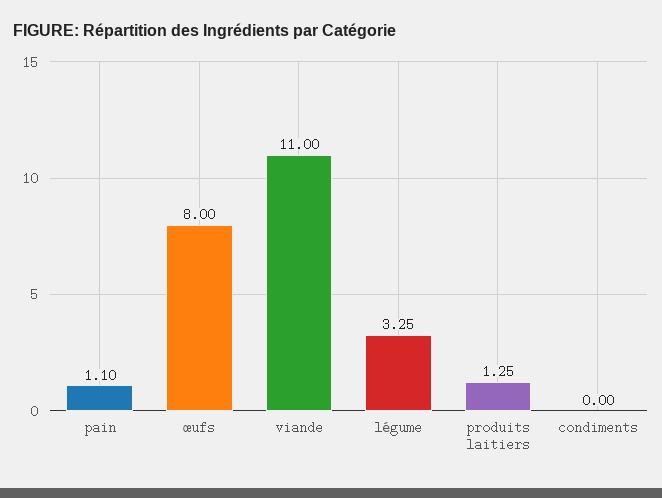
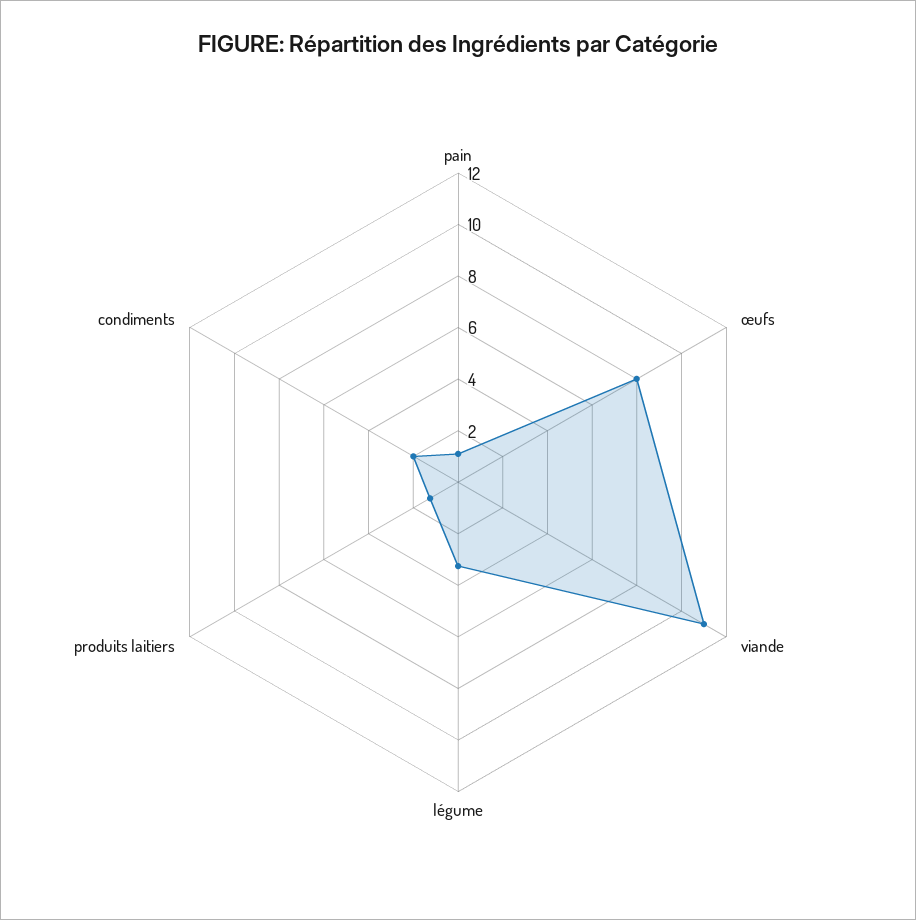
  {
    "pain": 1.1,
    "œufs": 8,
    "viande": 11,
    "légume": 3.25,
    "produits laitiers": 1.25,
-   "condiments": 0
+   "condiments": 2
  }

